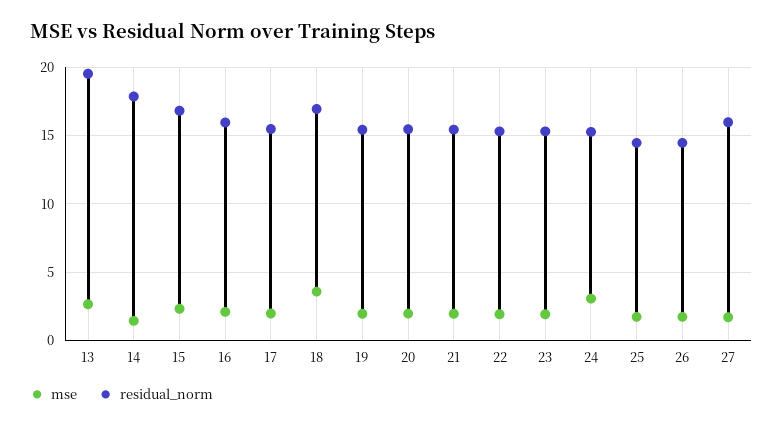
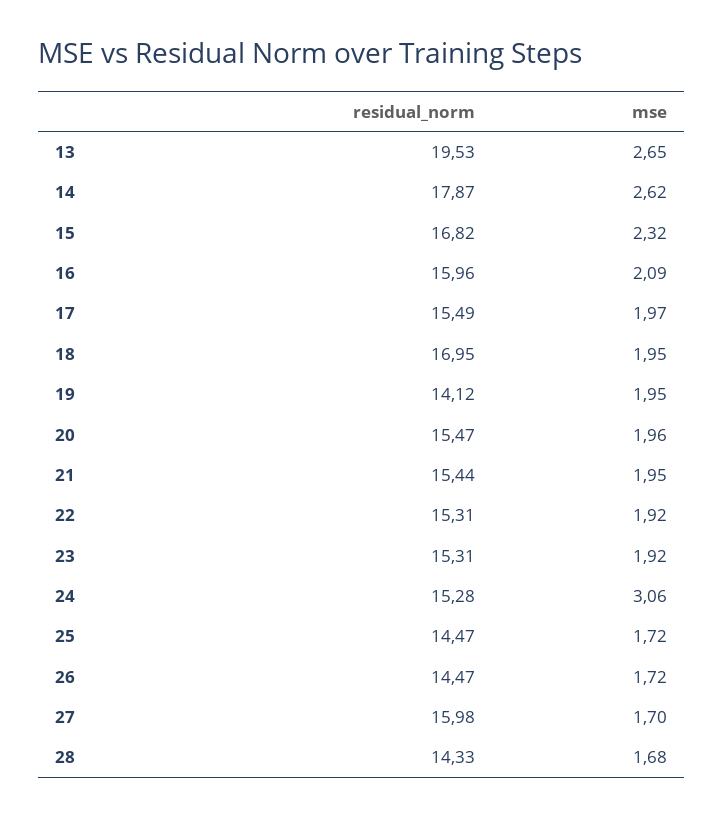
  {
    "mse": {
      "13": 2.65,
-     "14": 1.5,
+     "14": 2.62,
      "15": 2.32,
      "16": 2.09,
      "17": 1.97,
-     "18": 3.5,
+     "18": 1.95,
      "19": 1.95,
      "20": 1.96,
      "21": 1.95,
      "22": 1.92,
      "23": 1.92,
      "24": 3.06,
      "25": 1.72,
      "26": 1.72,
-     "27": 1.7
+     "27": 1.7,
+     "28": 1.68
    },
    "residual_norm": {
      "13": 19.53,
      "14": 17.87,
      "15": 16.82,
      "16": 15.96,
      "17": 15.49,
      "18": 16.95,
-     "19": 15.5,
+     "19": 14.12,
      "20": 15.47,
      "21": 15.44,
      "22": 15.31,
      "23": 15.31,
      "24": 15.28,
      "25": 14.47,
      "26": 14.47,
-     "27": 15.98
+     "27": 15.98,
+     "28": 14.33
    }
  }

